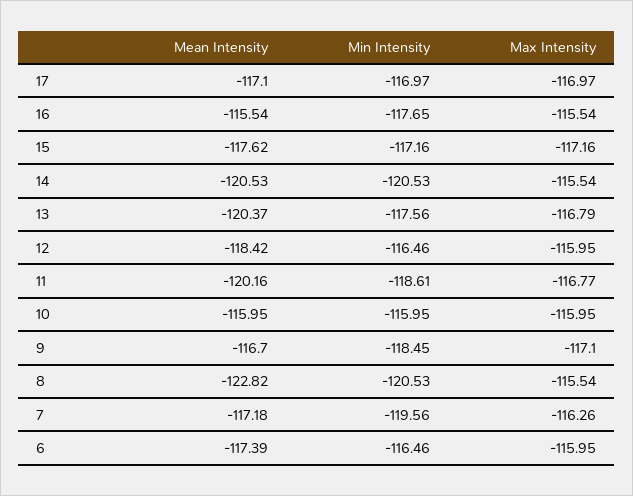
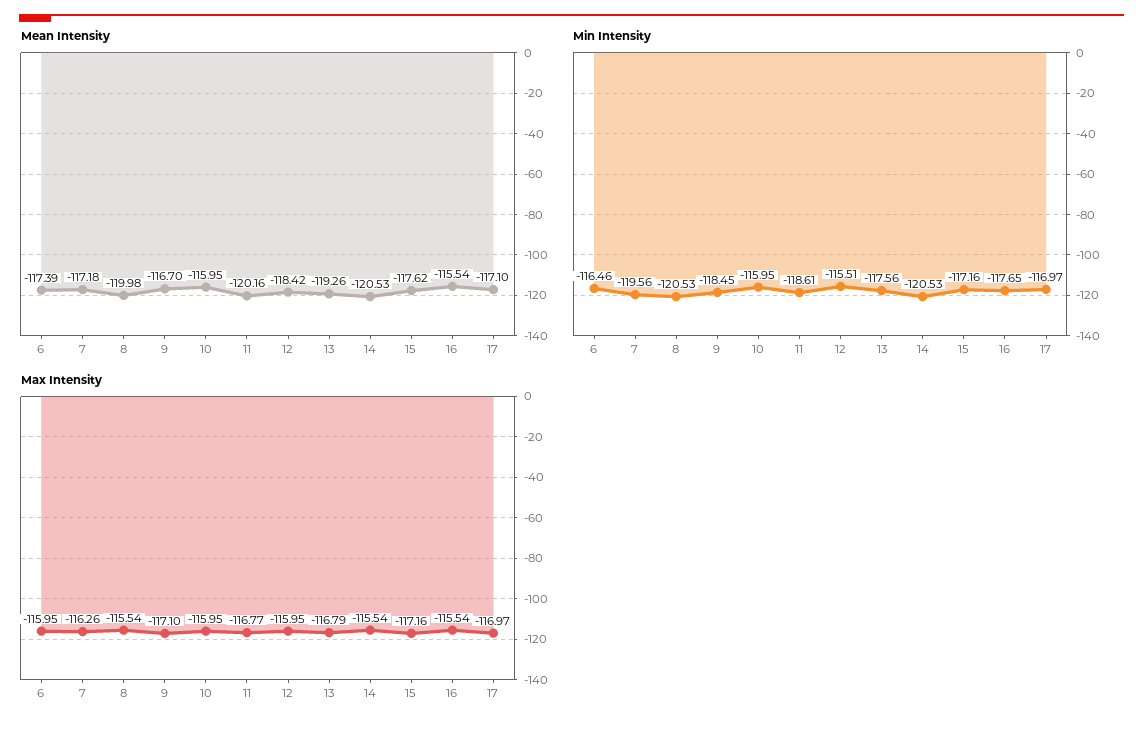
  {
    "Mean Intensity": {
      "17": -117.1,
      "16": -115.54,
      "15": -117.62,
      "14": -120.53,
-     "13": -120.37,
+     "13": -119.26,
      "12": -118.42,
      "11": -120.16,
      "10": -115.95,
      "9": -116.7,
-     "8": -122.82,
+     "8": -119.98,
      "7": -117.18,
      "6": -117.39
    },
    "Min Intensity": {
      "17": -116.97,
      "16": -117.65,
      "15": -117.16,
      "14": -120.53,
      "13": -117.56,
-     "12": -116.46,
+     "12": -115.51,
      "11": -118.61,
      "10": -115.95,
      "9": -118.45,
      "8": -120.53,
      "7": -119.56,
      "6": -116.46
    },
    "Max Intensity": {
      "17": -116.97,
      "16": -115.54,
      "15": -117.16,
      "14": -115.54,
      "13": -116.79,
      "12": -115.95,
      "11": -116.77,
      "10": -115.95,
      "9": -117.1,
      "8": -115.54,
      "7": -116.26,
      "6": -115.95
    }
  }

